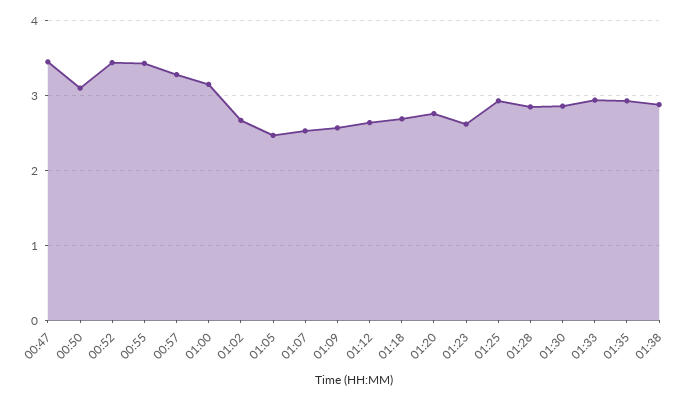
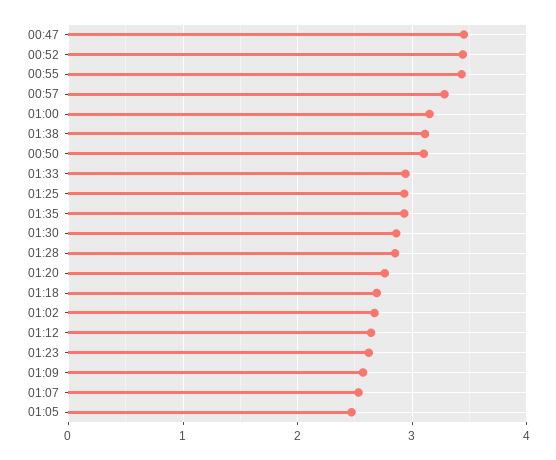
  {
    "00:47": 3.5,
    "00:50": 3.1,
    "00:52": 3.4,
    "00:55": 3.4,
    "00:57": 3.3,
    "01:00": 3.2,
    "01:02": 2.7,
    "01:05": 2.5,
    "01:07": 2.5,
    "01:09": 2.6,
    "01:12": 2.6,
    "01:18": 2.7,
    "01:20": 2.8,
    "01:23": 2.6,
    "01:25": 2.9,
    "01:28": 2.9,
    "01:30": 2.9,
    "01:33": 2.9,
    "01:35": 2.9,
-   "01:38": 2.9
+   "01:38": 3.1
  }

